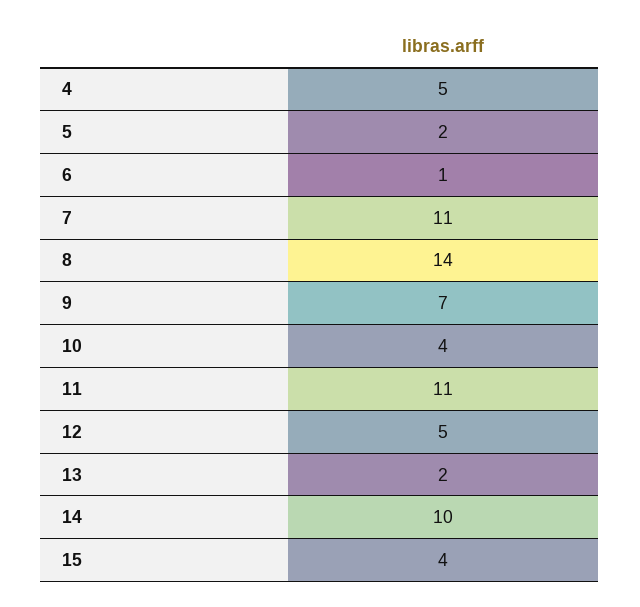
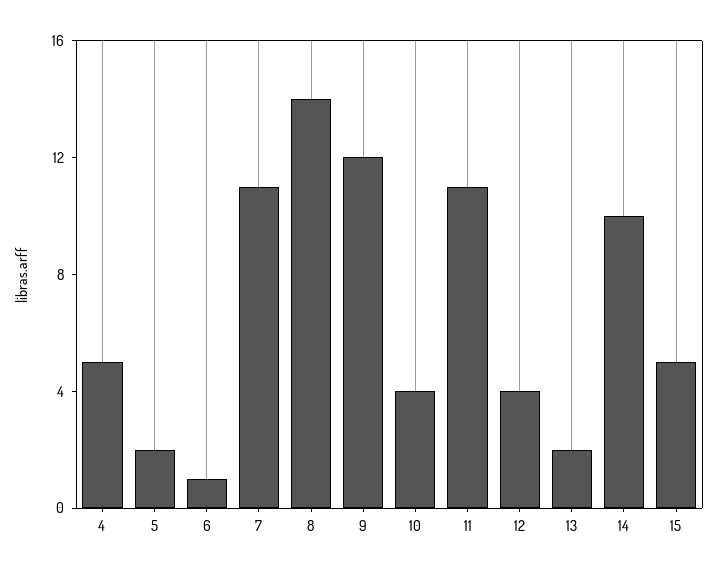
  {
    "4": 5,
    "5": 2,
    "6": 1,
    "7": 11,
    "8": 14,
-   "9": 7,
+   "9": 12,
    "10": 4,
    "11": 11,
-   "12": 5,
+   "12": 4,
    "13": 2,
    "14": 10,
-   "15": 4
+   "15": 5
  }

